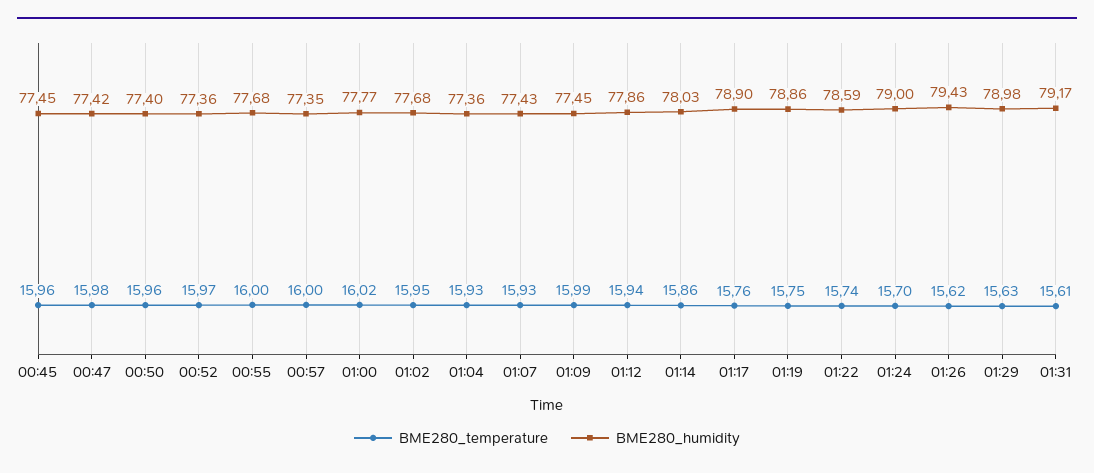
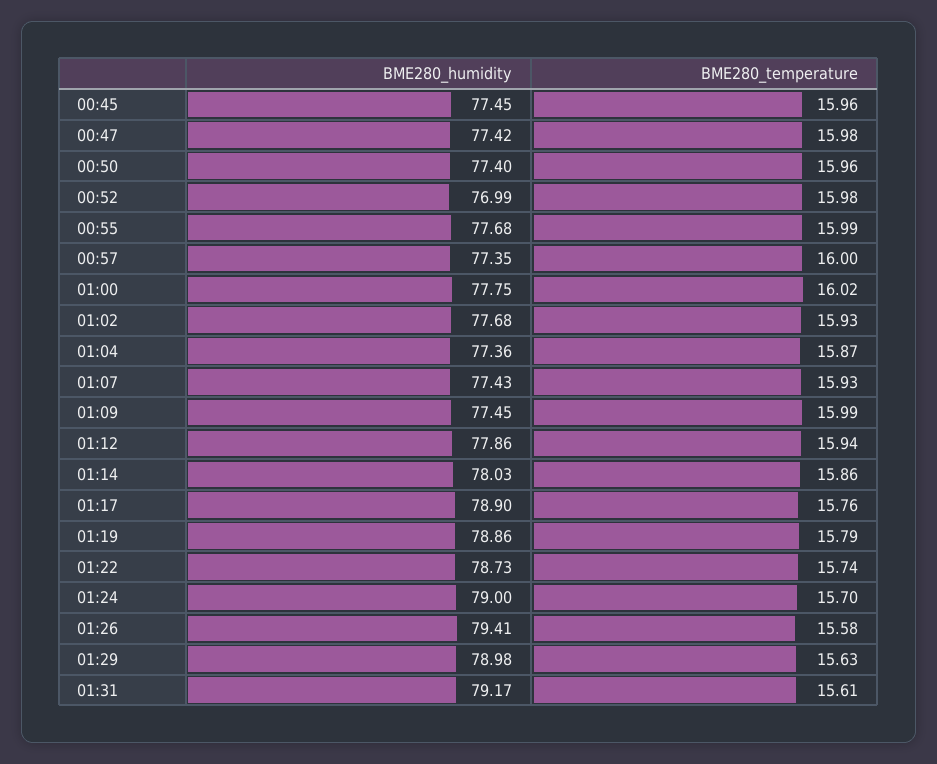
  {
    "BME280_temperature": {
      "00:45": 15.96,
      "00:47": 15.98,
      "00:50": 15.96,
-     "00:52": 15.97,
+     "00:52": 15.98,
-     "00:55": 16,
+     "00:55": 15.99,
      "00:57": 16,
      "01:00": 16.02,
-     "01:02": 15.95,
+     "01:02": 15.93,
-     "01:04": 15.93,
+     "01:04": 15.87,
      "01:07": 15.93,
      "01:09": 15.99,
      "01:12": 15.94,
      "01:14": 15.86,
      "01:17": 15.76,
-     "01:19": 15.75,
+     "01:19": 15.79,
      "01:22": 15.74,
      "01:24": 15.7,
-     "01:26": 15.62,
+     "01:26": 15.58,
      "01:29": 15.63,
      "01:31": 15.61
    },
    "BME280_humidity": {
      "00:45": 77.45,
      "00:47": 77.42,
      "00:50": 77.4,
-     "00:52": 77.36,
+     "00:52": 76.99,
      "00:55": 77.68,
      "00:57": 77.35,
-     "01:00": 77.77,
+     "01:00": 77.75,
      "01:02": 77.68,
      "01:04": 77.36,
      "01:07": 77.43,
      "01:09": 77.45,
      "01:12": 77.86,
      "01:14": 78.03,
      "01:17": 78.9,
      "01:19": 78.86,
-     "01:22": 78.59,
+     "01:22": 78.73,
      "01:24": 79,
-     "01:26": 79.43,
+     "01:26": 79.41,
      "01:29": 78.98,
      "01:31": 79.17
    }
  }

